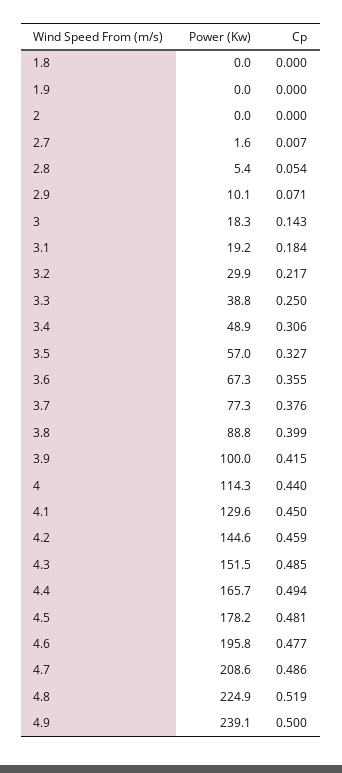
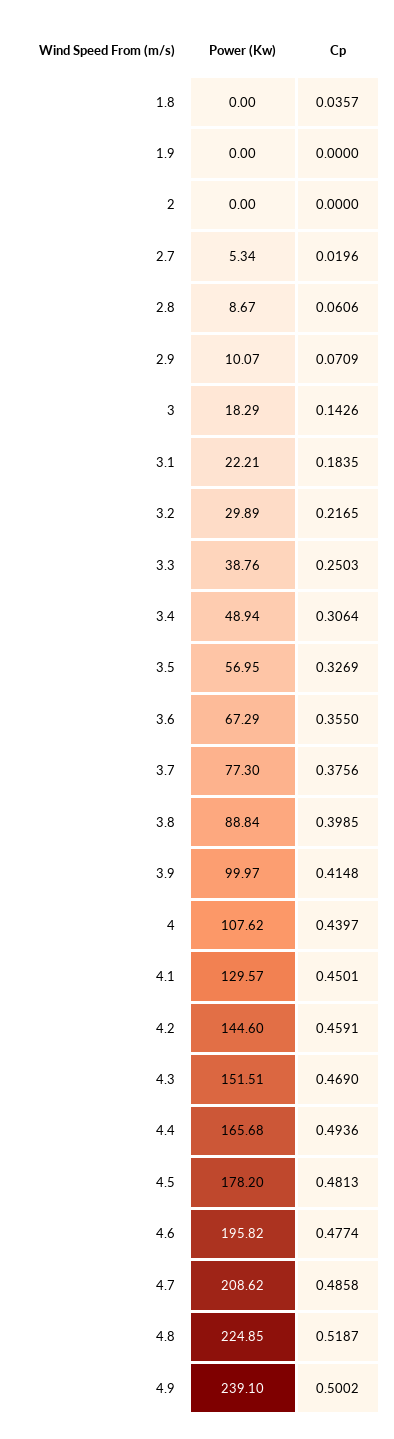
  {
    "Power (Kw)": {
      "1.8": 0,
      "1.9": 0,
      "2": 0,
-     "2.7": 1.6,
+     "2.7": 5.34,
-     "2.8": 5.4,
+     "2.8": 8.67,
      "2.9": 10.07,
      "3": 18.29,
-     "3.1": 19.2,
+     "3.1": 22.21,
      "3.2": 29.89,
      "3.3": 38.76,
      "3.4": 48.94,
      "3.5": 56.95,
      "3.6": 67.29,
      "3.7": 77.3,
      "3.8": 88.84,
      "3.9": 99.97,
-     "4": 114.3,
+     "4": 107.62,
      "4.1": 129.57,
      "4.2": 144.6,
      "4.3": 151.51,
      "4.4": 165.68,
      "4.5": 178.2,
      "4.6": 195.82,
      "4.7": 208.62,
      "4.8": 224.85,
      "4.9": 239.1
    },
    "Cp": {
-     "1.8": 0,
+     "1.8": 0.0357,
      "1.9": 0,
      "2": 0,
-     "2.7": 0.007,
+     "2.7": 0.0196,
-     "2.8": 0.054,
+     "2.8": 0.0606,
      "2.9": 0.0709,
      "3": 0.1426,
      "3.1": 0.1835,
      "3.2": 0.2165,
      "3.3": 0.2503,
      "3.4": 0.3064,
      "3.5": 0.3269,
      "3.6": 0.355,
      "3.7": 0.3756,
      "3.8": 0.3985,
      "3.9": 0.4148,
      "4": 0.4397,
      "4.1": 0.4501,
      "4.2": 0.4591,
-     "4.3": 0.485,
+     "4.3": 0.469,
      "4.4": 0.4936,
      "4.5": 0.4813,
      "4.6": 0.4774,
      "4.7": 0.4858,
      "4.8": 0.5187,
      "4.9": 0.5002
    }
  }

